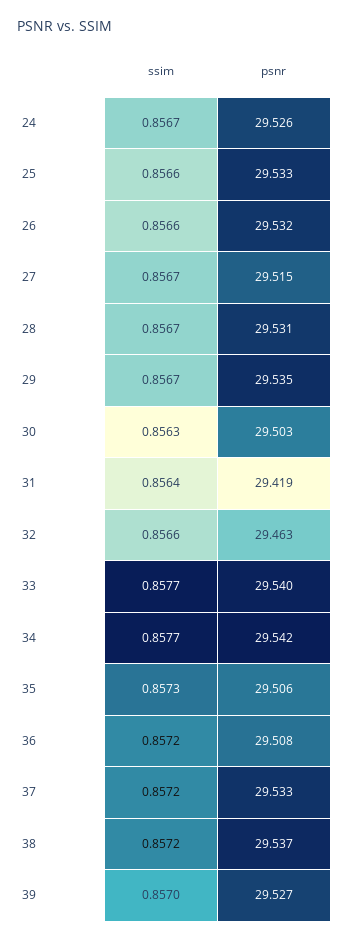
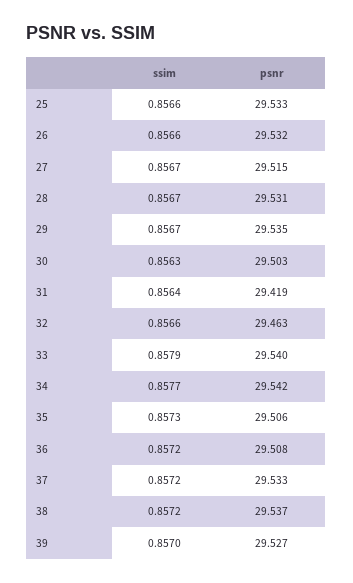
  {
    "ssim": {
-     "24": 0.8567,
      "25": 0.8566,
      "26": 0.8566,
      "27": 0.8567,
      "28": 0.8567,
      "29": 0.8567,
      "30": 0.8563,
      "31": 0.8564,
      "32": 0.8566,
-     "33": 0.8577,
+     "33": 0.8579,
      "34": 0.8577,
      "35": 0.8573,
      "36": 0.8572,
      "37": 0.8572,
      "38": 0.8572,
      "39": 0.857
    },
    "psnr": {
-     "24": 29.526,
      "25": 29.533,
      "26": 29.532,
      "27": 29.515,
      "28": 29.531,
      "29": 29.535,
      "30": 29.503,
      "31": 29.419,
      "32": 29.463,
      "33": 29.54,
      "34": 29.542,
      "35": 29.506,
      "36": 29.508,
      "37": 29.533,
      "38": 29.537,
      "39": 29.527
    }
  }

